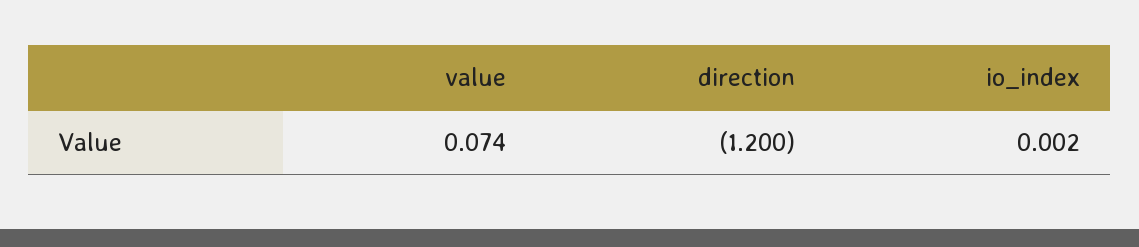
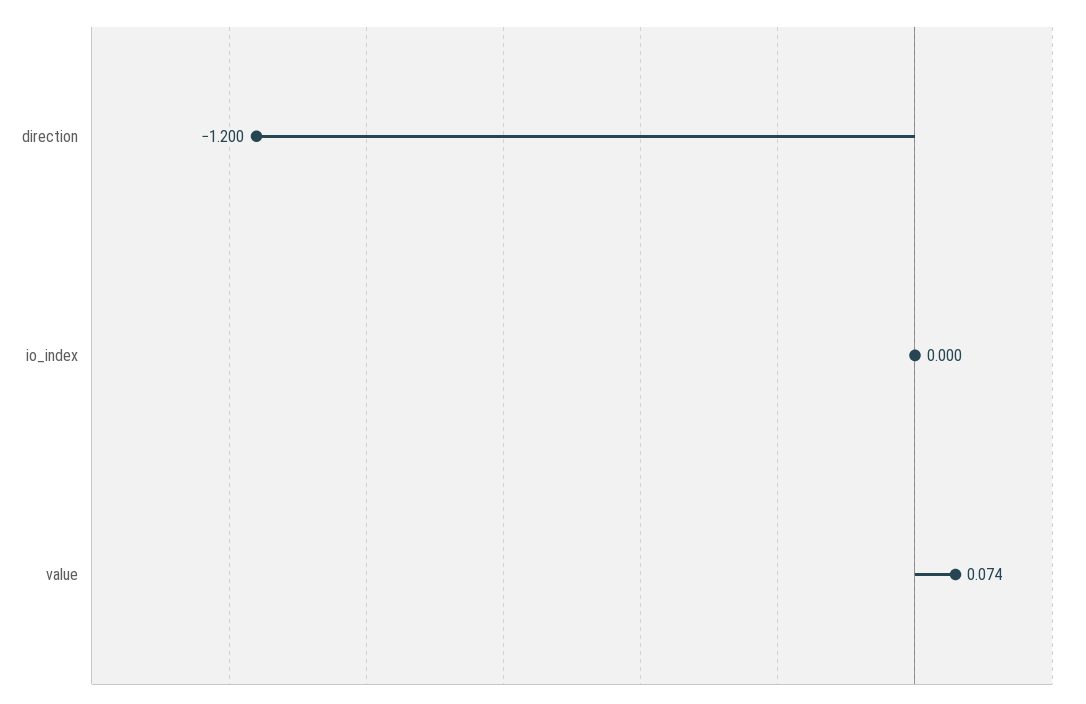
  {
    "value": 0.074,
    "direction": -1.2,
-   "io_index": 0.002
+   "io_index": 0
  }

